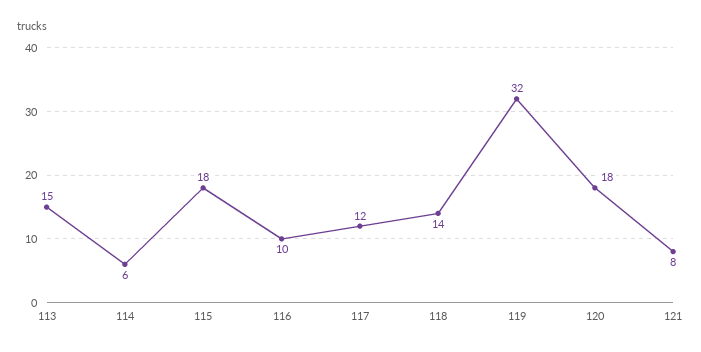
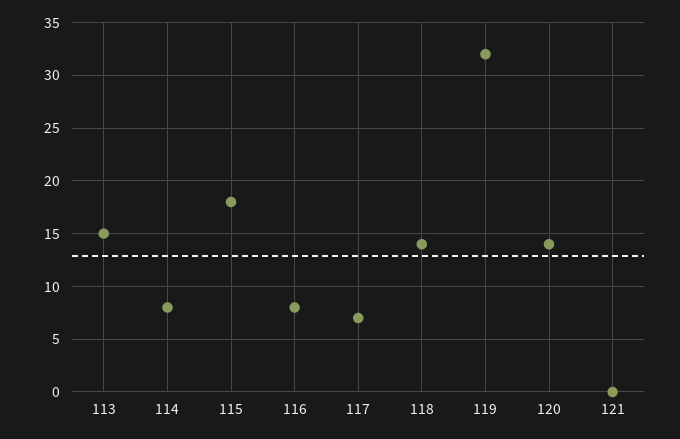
  {
    "113": 15,
-   "114": 6,
+   "114": 8,
    "115": 18,
-   "116": 10,
+   "116": 8,
-   "117": 12,
+   "117": 7,
    "118": 14,
    "119": 32,
-   "120": 18,
+   "120": 14,
-   "121": 8
+   "121": 0
  }

